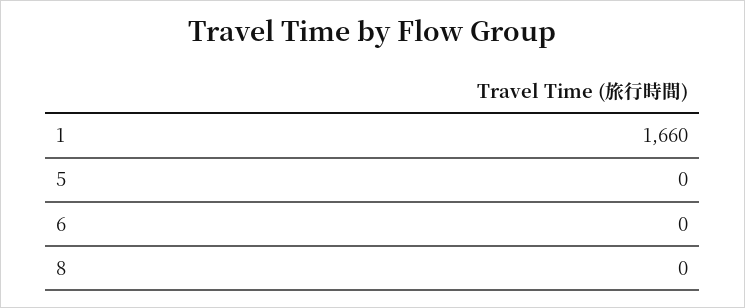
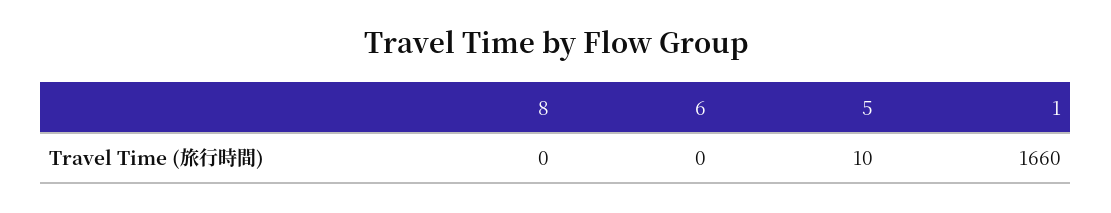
  {
    "1": 1660,
-   "5": 0,
+   "5": 10,
    "6": 0,
    "8": 0
  }

